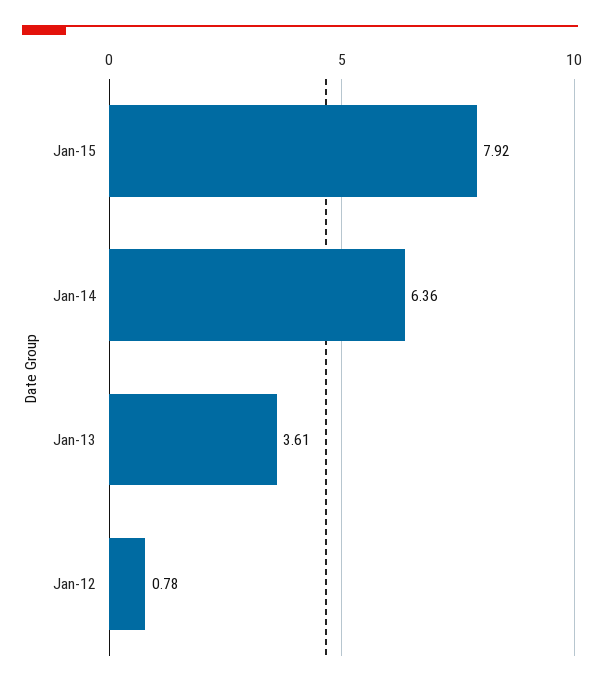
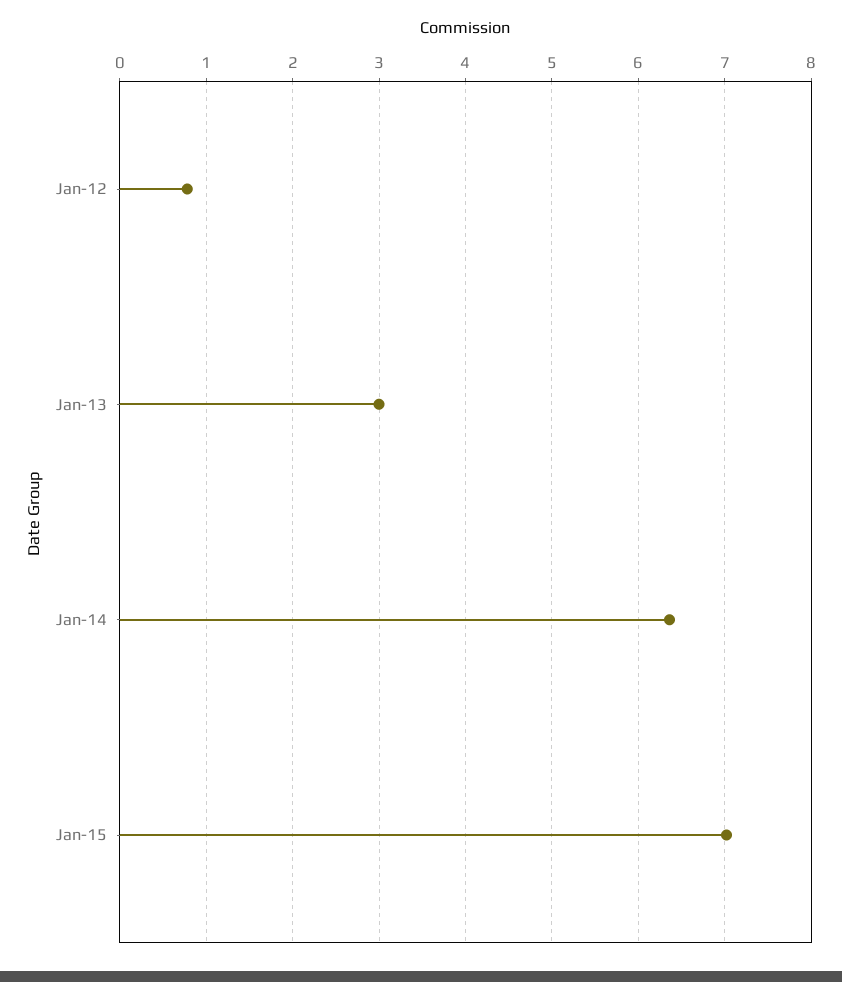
  {
-   "Jan-15": 7.92,
+   "Jan-15": 7,
    "Jan-14": 6.36,
-   "Jan-13": 3.61,
+   "Jan-13": 3,
    "Jan-12": 0.78
  }

